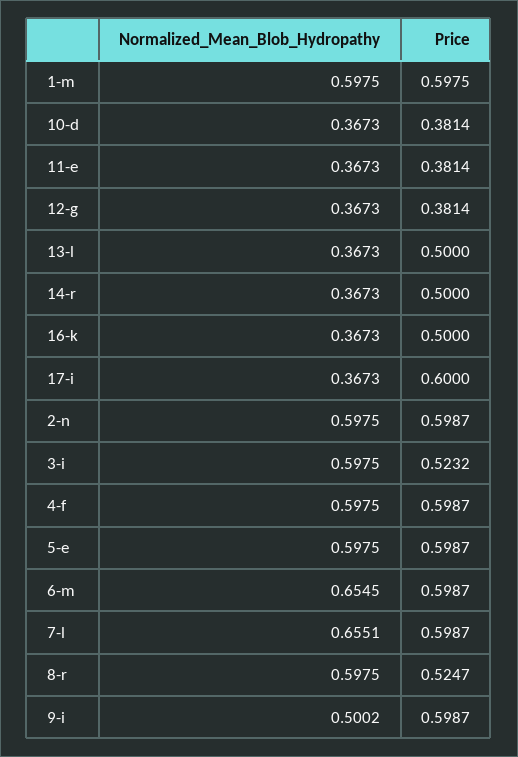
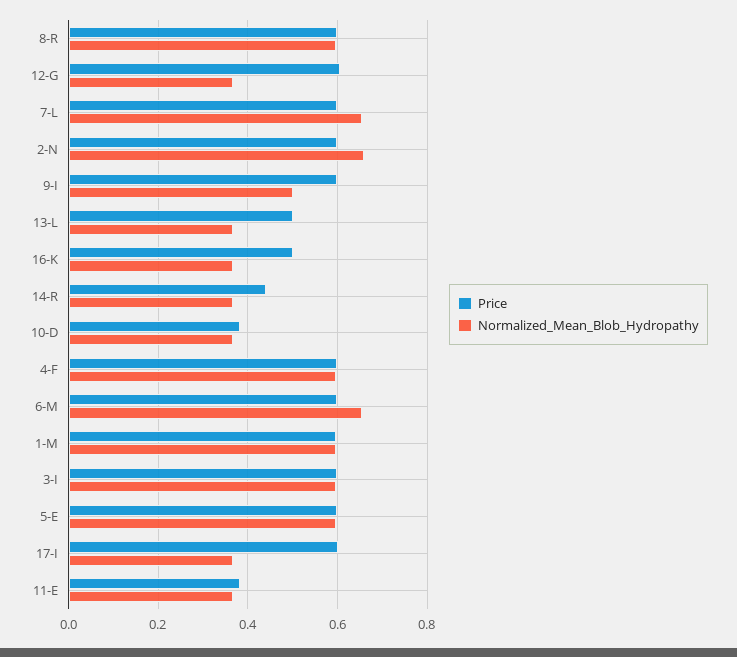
  {
    "Normalized_Mean_Blob_Hydropathy": {
      "1-m": 0.5975,
      "10-d": 0.3673,
      "11-e": 0.3673,
      "12-g": 0.3673,
      "13-l": 0.3673,
      "14-r": 0.3673,
      "16-k": 0.3673,
      "17-i": 0.3673,
-     "2-n": 0.5975,
+     "2-n": 0.66,
      "3-i": 0.5975,
      "4-f": 0.5975,
      "5-e": 0.5975,
      "6-m": 0.6545,
      "7-l": 0.6551,
      "8-r": 0.5975,
      "9-i": 0.5002
    },
    "Price": {
      "1-m": 0.5975,
      "10-d": 0.3814,
      "11-e": 0.3814,
-     "12-g": 0.3814,
+     "12-g": 0.6,
      "13-l": 0.5,
-     "14-r": 0.5,
+     "14-r": 0.44,
      "16-k": 0.5,
      "17-i": 0.6,
      "2-n": 0.5987,
-     "3-i": 0.5232,
+     "3-i": 0.6,
      "4-f": 0.5987,
      "5-e": 0.5987,
      "6-m": 0.5987,
      "7-l": 0.5987,
-     "8-r": 0.5247,
+     "8-r": 0.6,
      "9-i": 0.5987
    }
  }

